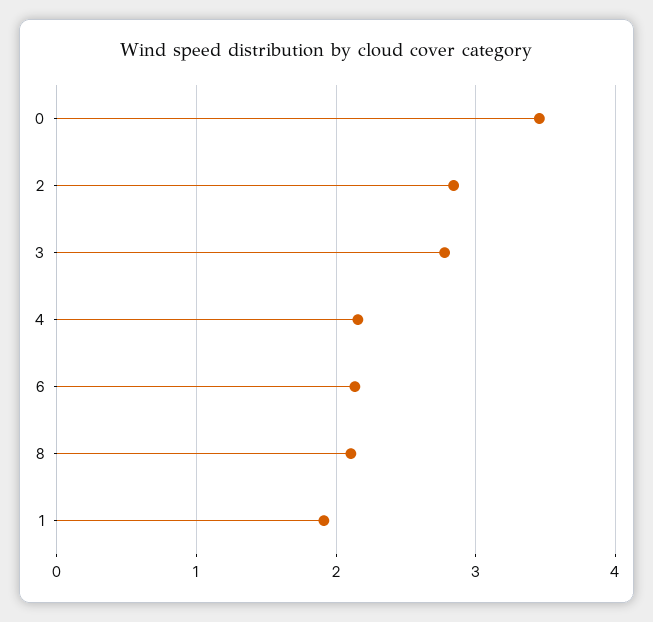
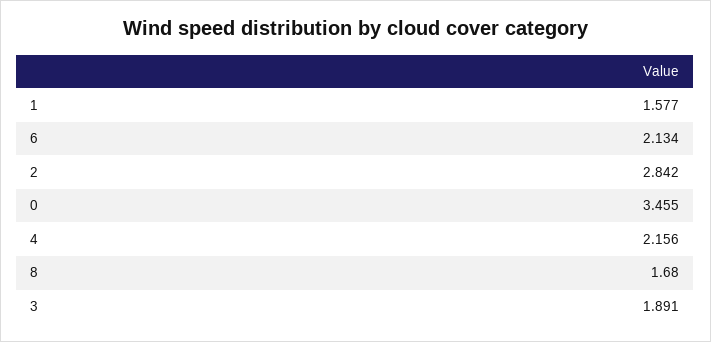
  {
    "0": 3.455,
    "2": 2.842,
-   "3": 2.8,
+   "3": 1.891,
    "4": 2.156,
    "6": 2.134,
-   "8": 2.1,
+   "8": 1.68,
-   "1": 1.9
+   "1": 1.577
  }

